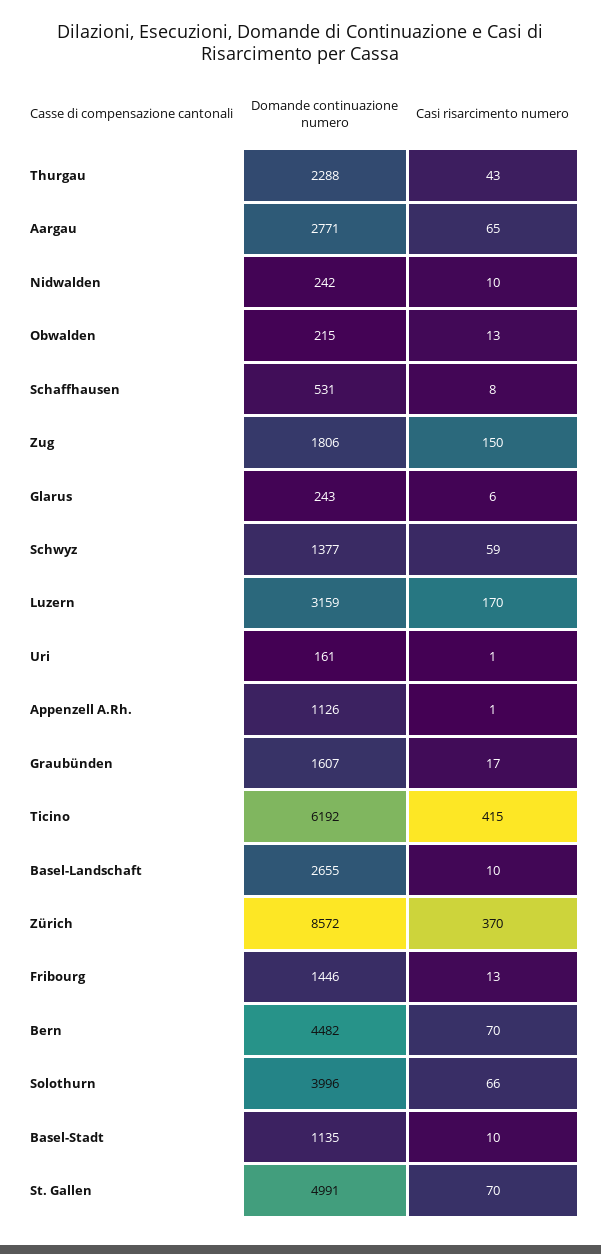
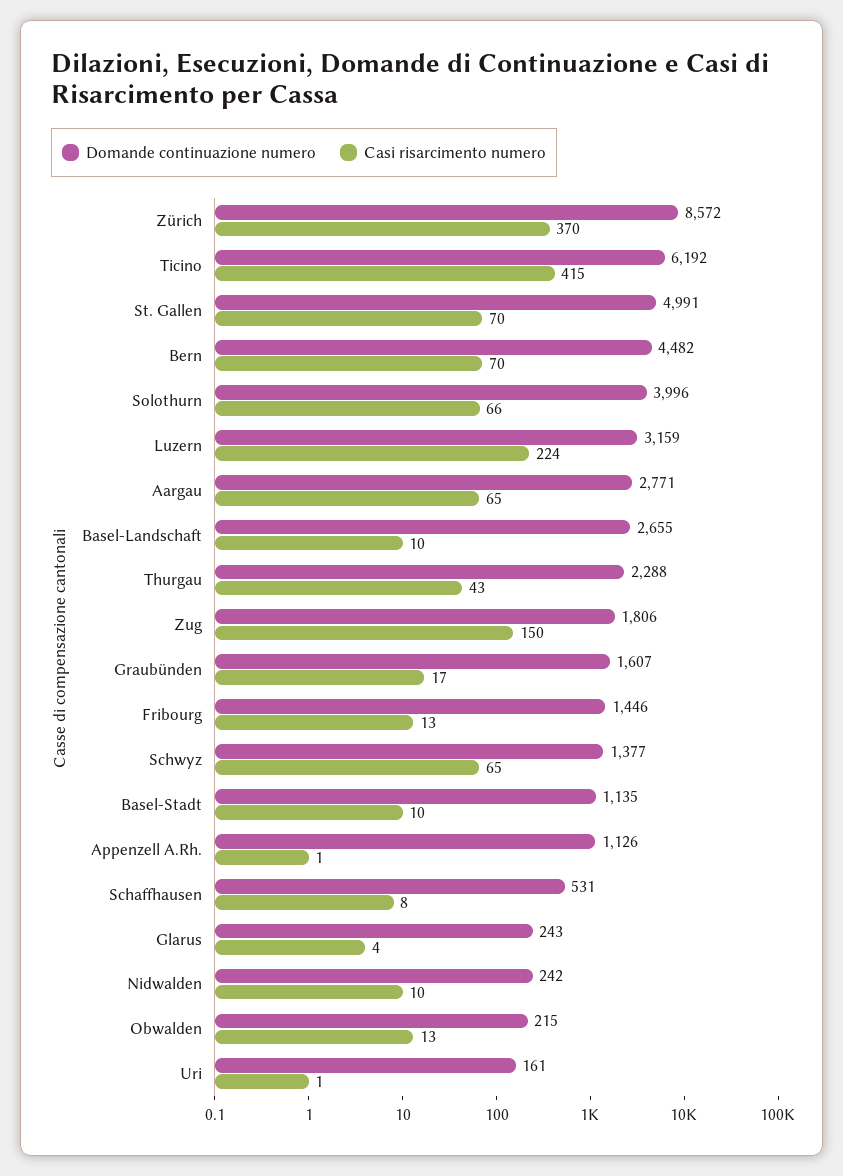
  {
    "Domande continuazione numero": {
      "Thurgau": 2288,
      "Aargau": 2771,
      "Nidwalden": 242,
      "Obwalden": 215,
      "Schaffhausen": 531,
      "Zug": 1806,
      "Glarus": 243,
      "Schwyz": 1377,
      "Luzern": 3159,
      "Uri": 161,
      "Appenzell A.Rh.": 1126,
      "Graubünden": 1607,
      "Ticino": 6192,
      "Basel-Landschaft": 2655,
      "Zürich": 8572,
      "Fribourg": 1446,
      "Bern": 4482,
      "Solothurn": 3996,
      "Basel-Stadt": 1135,
      "St. Gallen": 4991
    },
    "Casi risarcimento numero": {
      "Thurgau": 43,
      "Aargau": 65,
      "Nidwalden": 10,
      "Obwalden": 13,
      "Schaffhausen": 8,
      "Zug": 150,
-     "Glarus": 6,
+     "Glarus": 4,
-     "Schwyz": 59,
+     "Schwyz": 65,
-     "Luzern": 170,
+     "Luzern": 224,
      "Uri": 1,
      "Appenzell A.Rh.": 1,
      "Graubünden": 17,
      "Ticino": 415,
      "Basel-Landschaft": 10,
      "Zürich": 370,
      "Fribourg": 13,
      "Bern": 70,
      "Solothurn": 66,
      "Basel-Stadt": 10,
      "St. Gallen": 70
    }
  }

